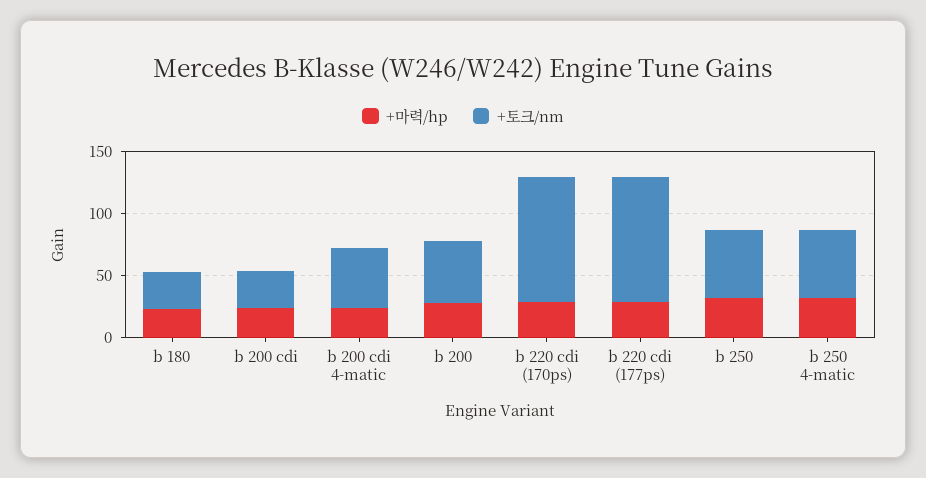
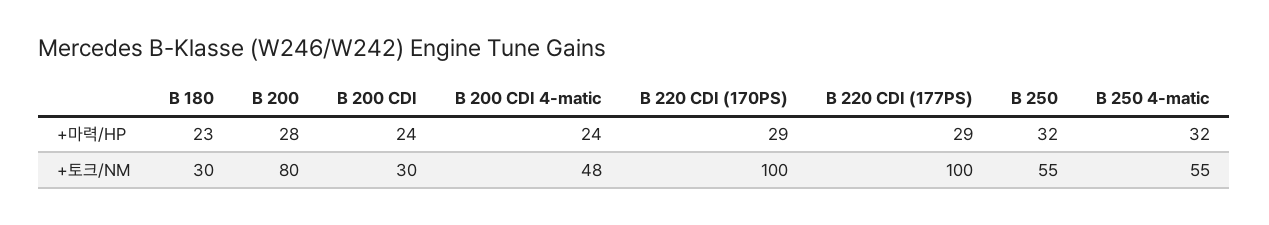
  {
    "+마력/hp": {
      "b 180": 23,
      "b 200 cdi": 24,
      "b 200 cdi 4-matic": 24,
      "b 200": 28,
      "b 220 cdi (170ps)": 29,
      "b 220 cdi (177ps)": 29,
      "b 250": 32,
      "b 250 4-matic": 32
    },
    "+토크/nm": {
      "b 180": 30,
      "b 200 cdi": 30,
      "b 200 cdi 4-matic": 48,
-     "b 200": 50,
+     "b 200": 80,
      "b 220 cdi (170ps)": 100,
      "b 220 cdi (177ps)": 100,
      "b 250": 55,
      "b 250 4-matic": 55
    }
  }

